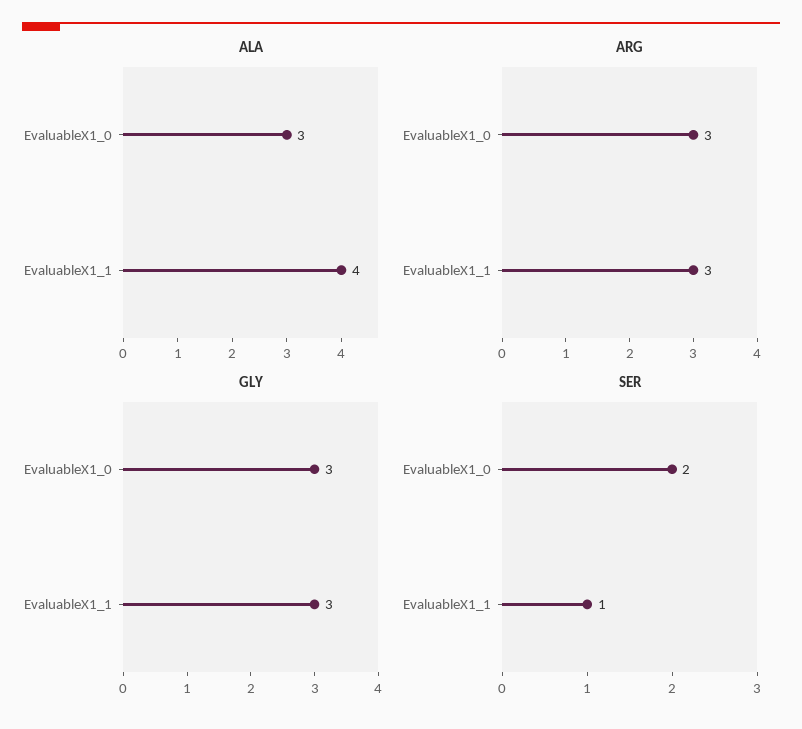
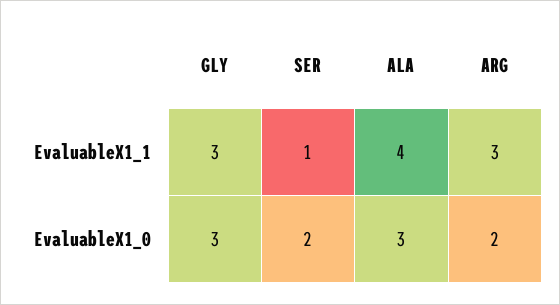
  {
    "ALA": {
      "EvaluableX1_0": 3,
      "EvaluableX1_1": 4
    },
    "ARG": {
-     "EvaluableX1_0": 3,
+     "EvaluableX1_0": 2,
      "EvaluableX1_1": 3
    },
    "GLY": {
      "EvaluableX1_0": 3,
      "EvaluableX1_1": 3
    },
    "SER": {
      "EvaluableX1_0": 2,
      "EvaluableX1_1": 1
    }
  }

